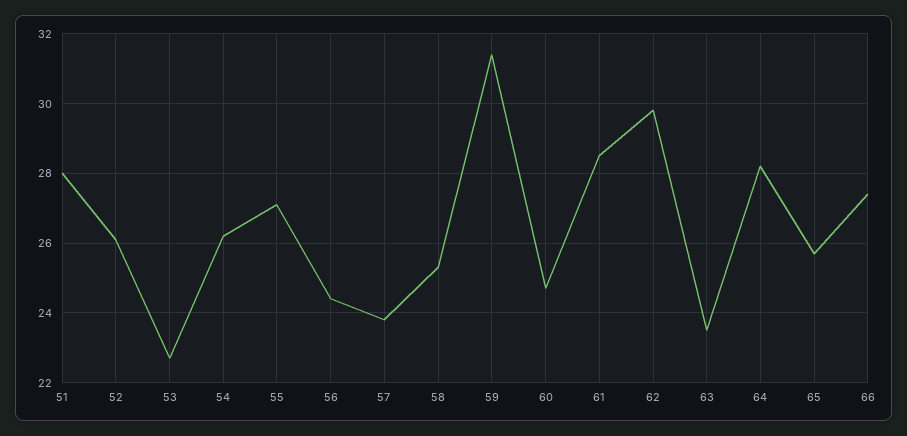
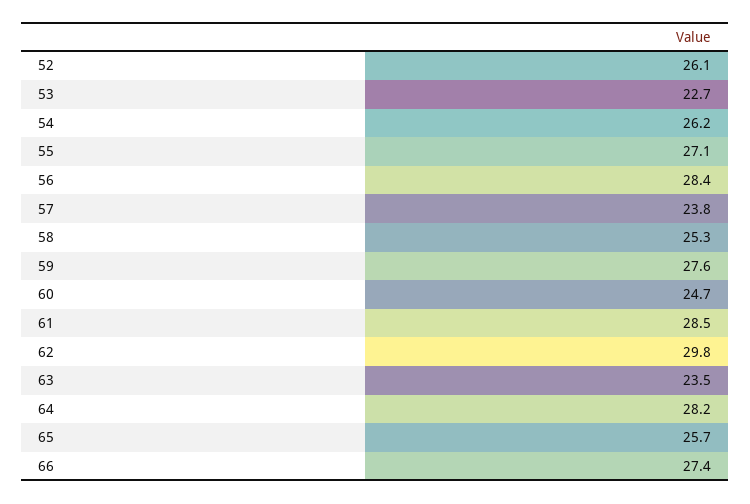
  {
-   "51": 28,
    "52": 26.1,
    "53": 22.7,
    "54": 26.2,
    "55": 27.1,
-   "56": 24.5,
+   "56": 28.4,
    "57": 23.8,
    "58": 25.3,
-   "59": 31.5,
+   "59": 27.6,
    "60": 24.7,
    "61": 28.5,
    "62": 29.8,
    "63": 23.5,
    "64": 28.2,
    "65": 25.7,
    "66": 27.4
  }

